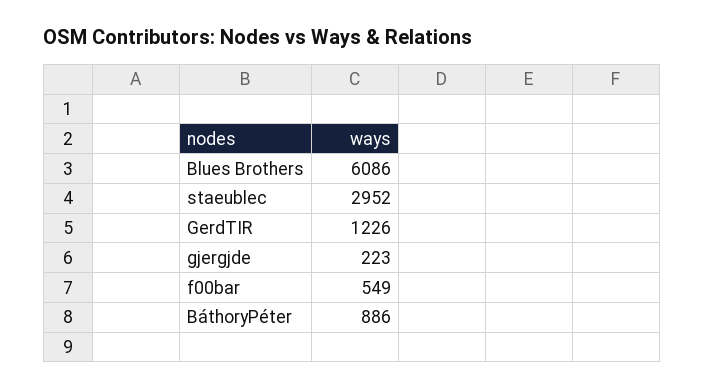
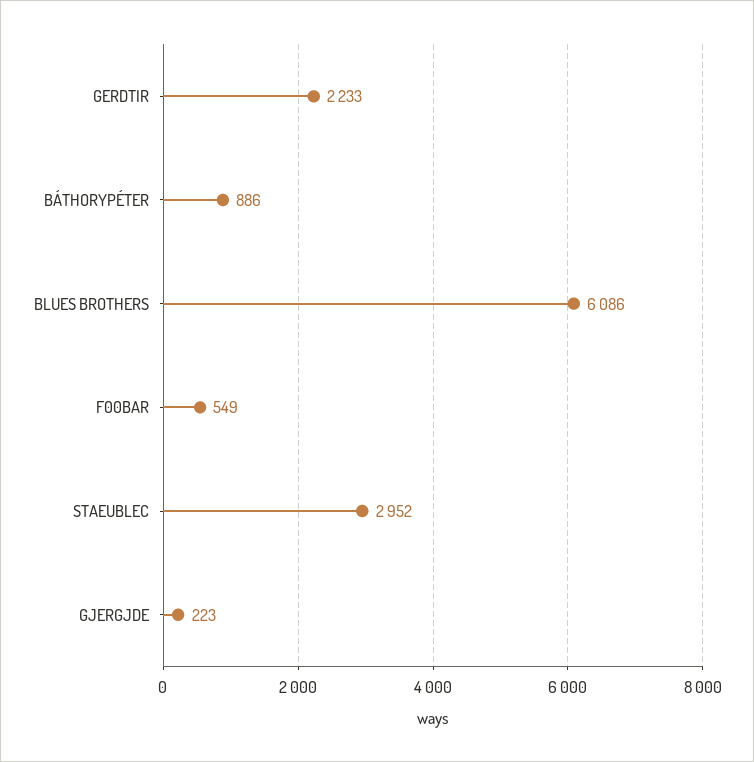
  {
    "Blues Brothers": 6086,
    "staeublec": 2952,
-   "GerdTIR": 1226,
+   "GerdTIR": 2233,
    "gjergjde": 223,
    "f00bar": 549,
    "BáthoryPéter": 886
  }

